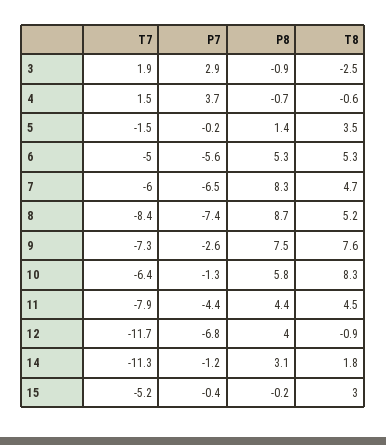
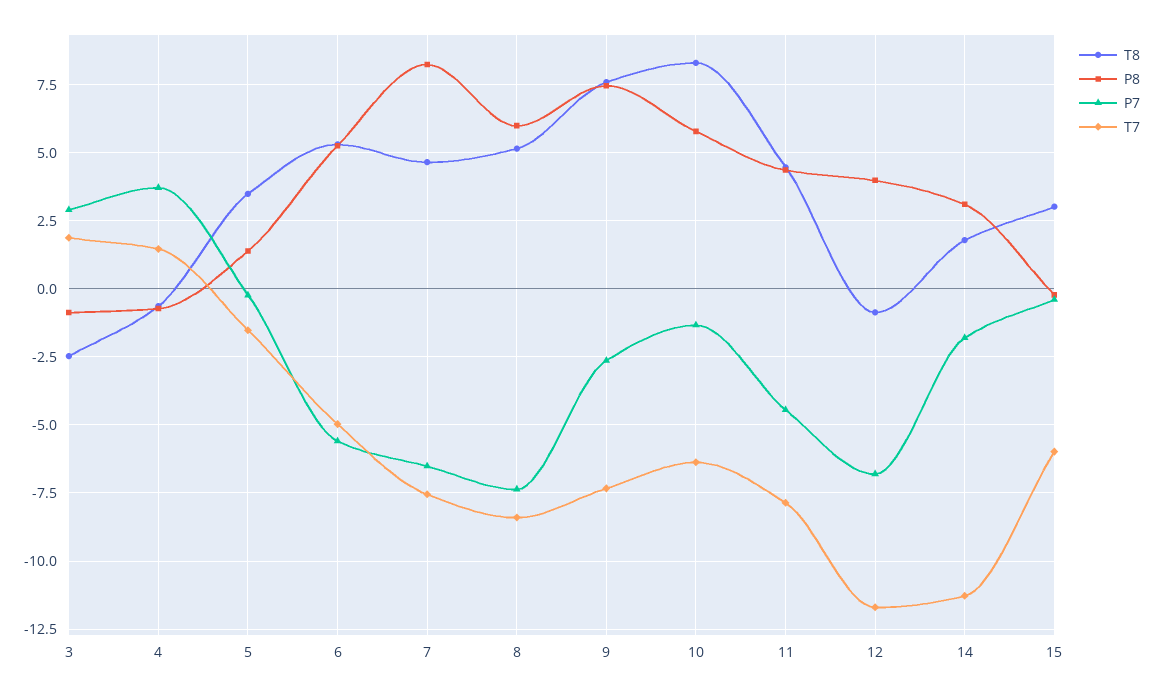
  {
    "T7": {
      "3": 1.9,
      "4": 1.5,
      "5": -1.5,
      "6": -5,
-     "7": -6,
+     "7": -7.5,
      "8": -8.4,
      "9": -7.3,
      "10": -6.4,
      "11": -7.9,
      "12": -11.7,
      "14": -11.3,
-     "15": -5.2
+     "15": -6
    },
    "P7": {
      "3": 2.9,
      "4": 3.7,
      "5": -0.2,
      "6": -5.6,
      "7": -6.5,
      "8": -7.4,
      "9": -2.6,
      "10": -1.3,
      "11": -4.4,
      "12": -6.8,
-     "14": -1.2,
+     "14": -1.75,
      "15": -0.4
    },
    "P8": {
      "3": -0.9,
      "4": -0.7,
      "5": 1.4,
      "6": 5.3,
      "7": 8.3,
-     "8": 8.7,
+     "8": 6,
      "9": 7.5,
      "10": 5.8,
      "11": 4.4,
      "12": 4,
      "14": 3.1,
      "15": -0.2
    },
    "T8": {
      "3": -2.5,
      "4": -0.6,
      "5": 3.5,
      "6": 5.3,
      "7": 4.7,
      "8": 5.2,
      "9": 7.6,
      "10": 8.3,
      "11": 4.5,
      "12": -0.9,
      "14": 1.8,
      "15": 3
    }
  }

